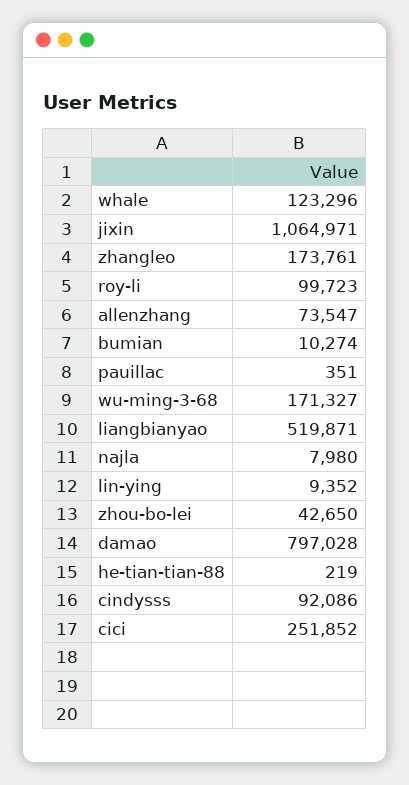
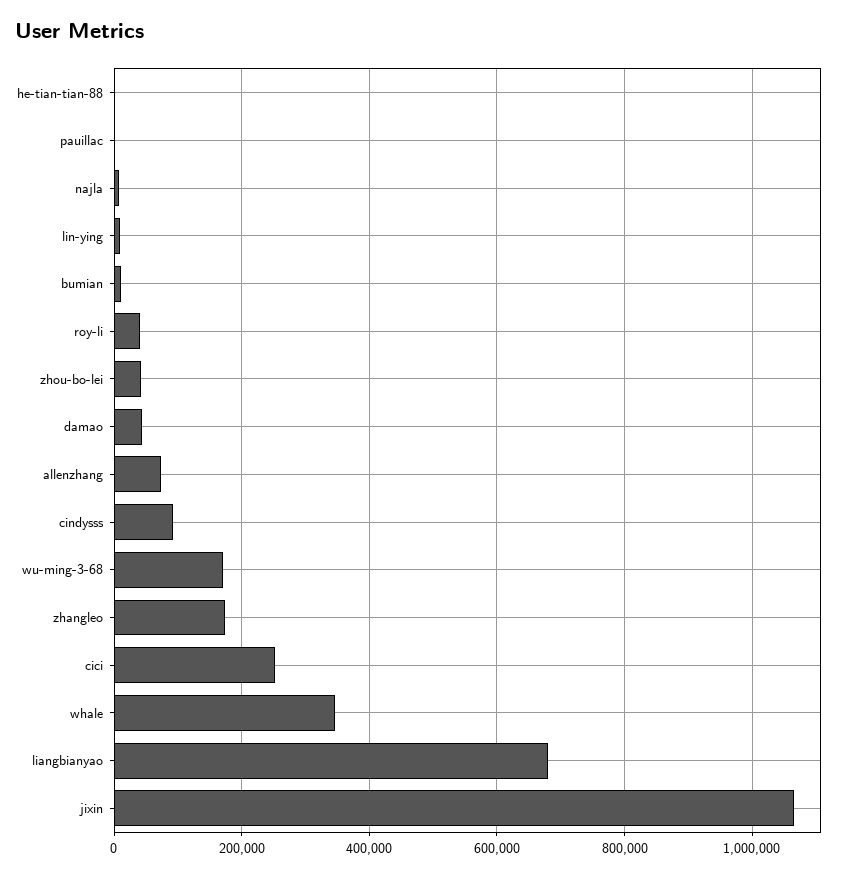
  {
-   "whale": 123296,
+   "whale": 340000,
    "jixin": 1064971,
    "zhangleo": 173761,
-   "roy-li": 99723,
+   "roy-li": 40000,
    "allenzhang": 73547,
    "bumian": 10274,
    "pauillac": 351,
    "wu-ming-3-68": 171327,
-   "liangbianyao": 519871,
+   "liangbianyao": 680000,
    "najla": 7980,
    "lin-ying": 9352,
    "zhou-bo-lei": 42650,
-   "damao": 797028,
+   "damao": 40000,
    "he-tian-tian-88": 219,
    "cindysss": 92086,
    "cici": 251852
  }

